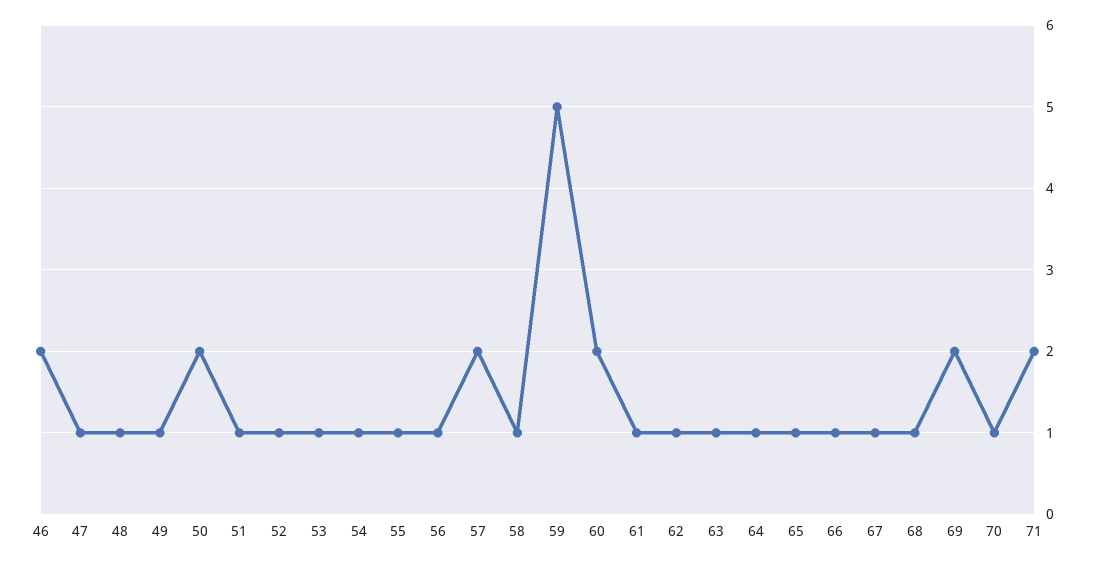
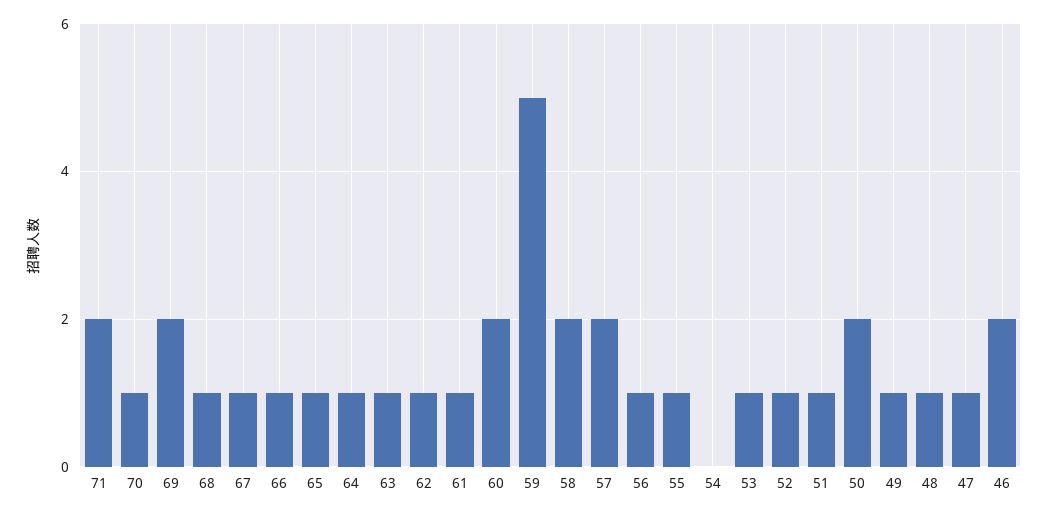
  {
    "46": 2,
    "47": 1,
    "48": 1,
    "49": 1,
    "50": 2,
    "51": 1,
    "52": 1,
    "53": 1,
-   "54": 1,
+   "54": 0,
    "55": 1,
    "56": 1,
    "57": 2,
-   "58": 1,
+   "58": 2,
    "59": 5,
    "60": 2,
    "61": 1,
    "62": 1,
    "63": 1,
    "64": 1,
    "65": 1,
    "66": 1,
    "67": 1,
    "68": 1,
    "69": 2,
    "70": 1,
    "71": 2
  }

